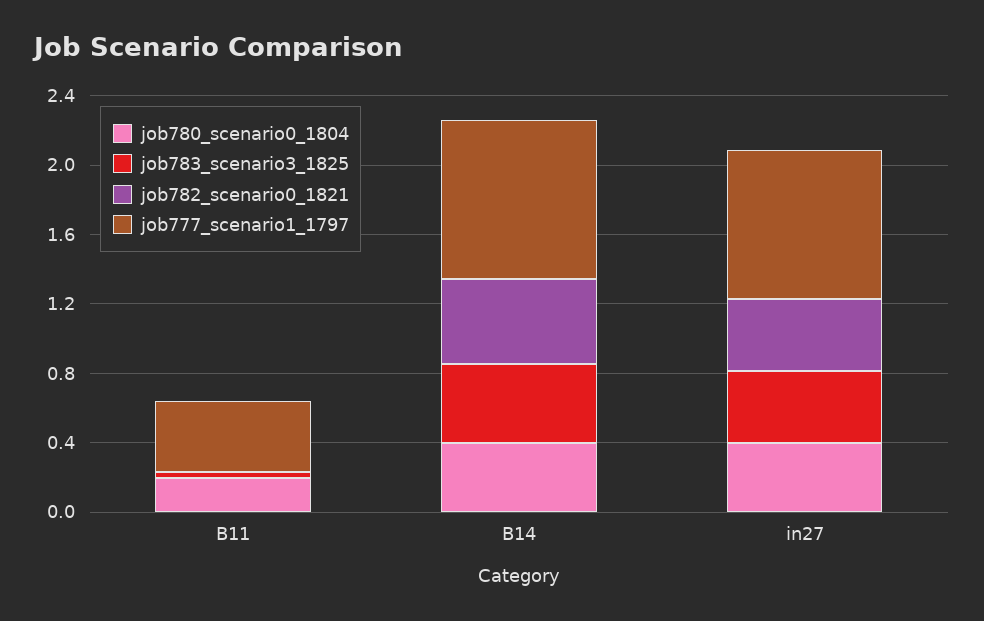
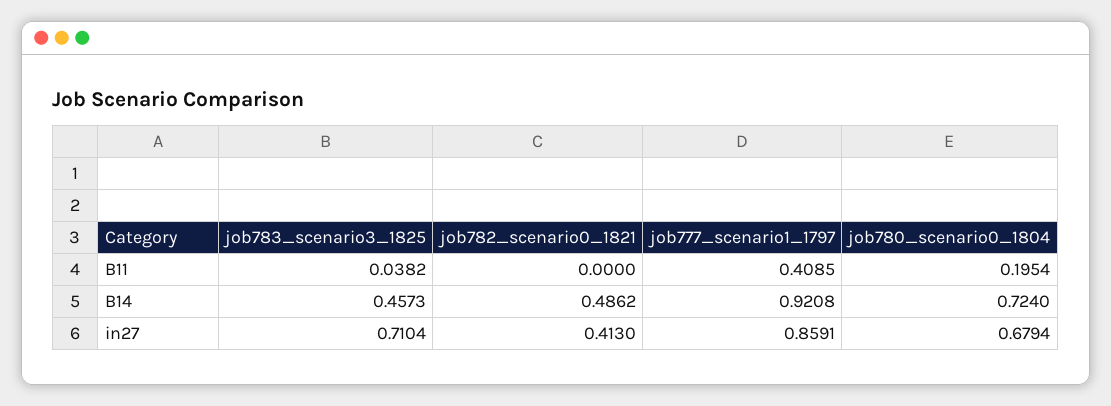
  {
    "job780_scenario0_1804": {
      "B11": 0.1954,
-     "B14": 0.4,
+     "B14": 0.724,
-     "in27": 0.4
+     "in27": 0.6794
    },
    "job783_scenario3_1825": {
      "B11": 0.0382,
      "B14": 0.4573,
-     "in27": 0.4
+     "in27": 0.7104
    },
    "job782_scenario0_1821": {
      "B11": 0,
      "B14": 0.4862,
      "in27": 0.413
    },
    "job777_scenario1_1797": {
      "B11": 0.4085,
      "B14": 0.9208,
      "in27": 0.8591
    }
  }

